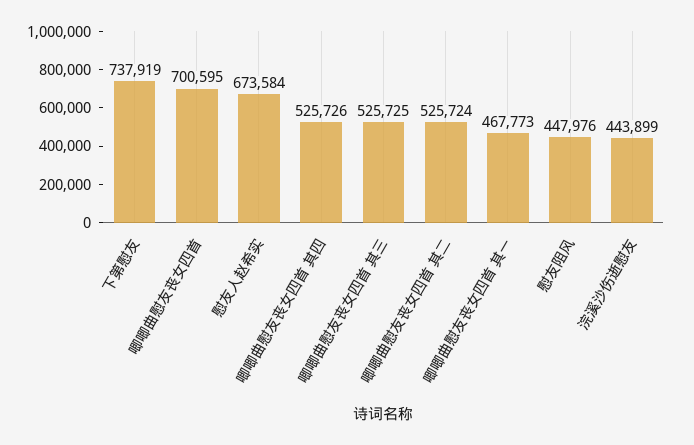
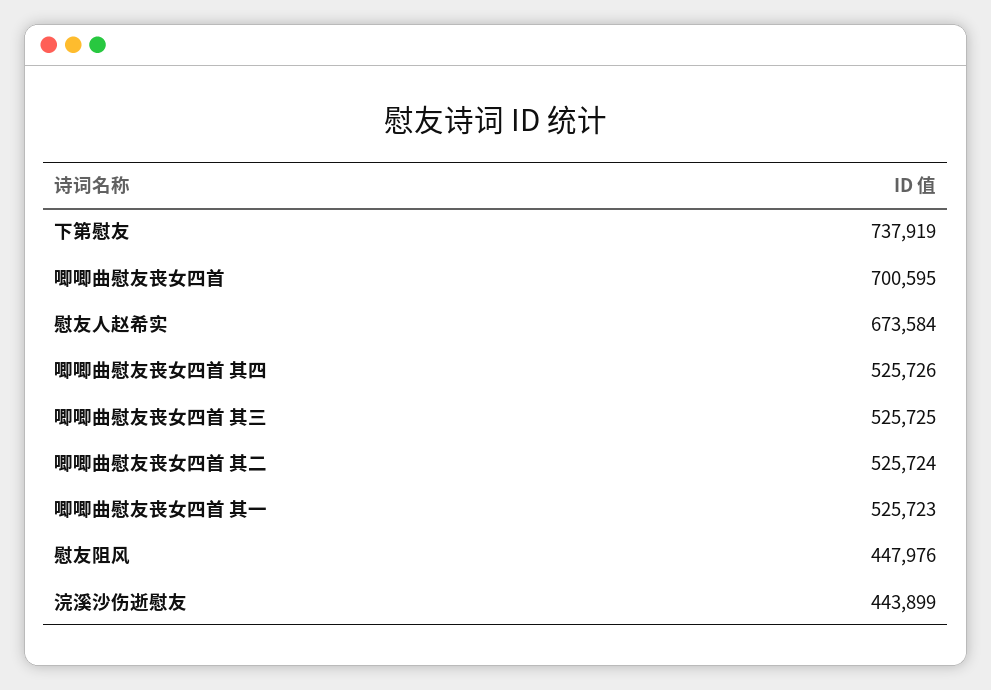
  {
    "下第慰友": 737919,
    "唧唧曲慰友丧女四首": 700595,
    "慰友人赵希实": 673584,
    "唧唧曲慰友丧女四首 其四": 525726,
    "唧唧曲慰友丧女四首 其三": 525725,
    "唧唧曲慰友丧女四首 其二": 525724,
-   "唧唧曲慰友丧女四首 其一": 467773,
+   "唧唧曲慰友丧女四首 其一": 525723,
    "慰友阻风": 447976,
    "浣溪沙伤逝慰友": 443899
  }

